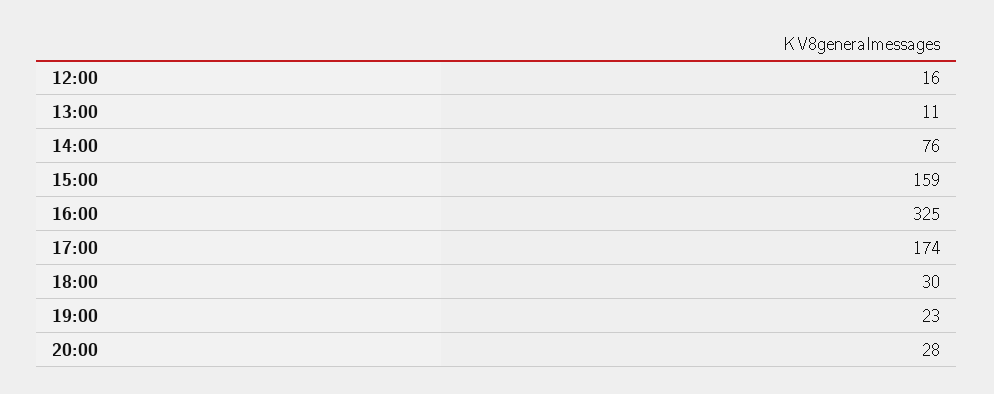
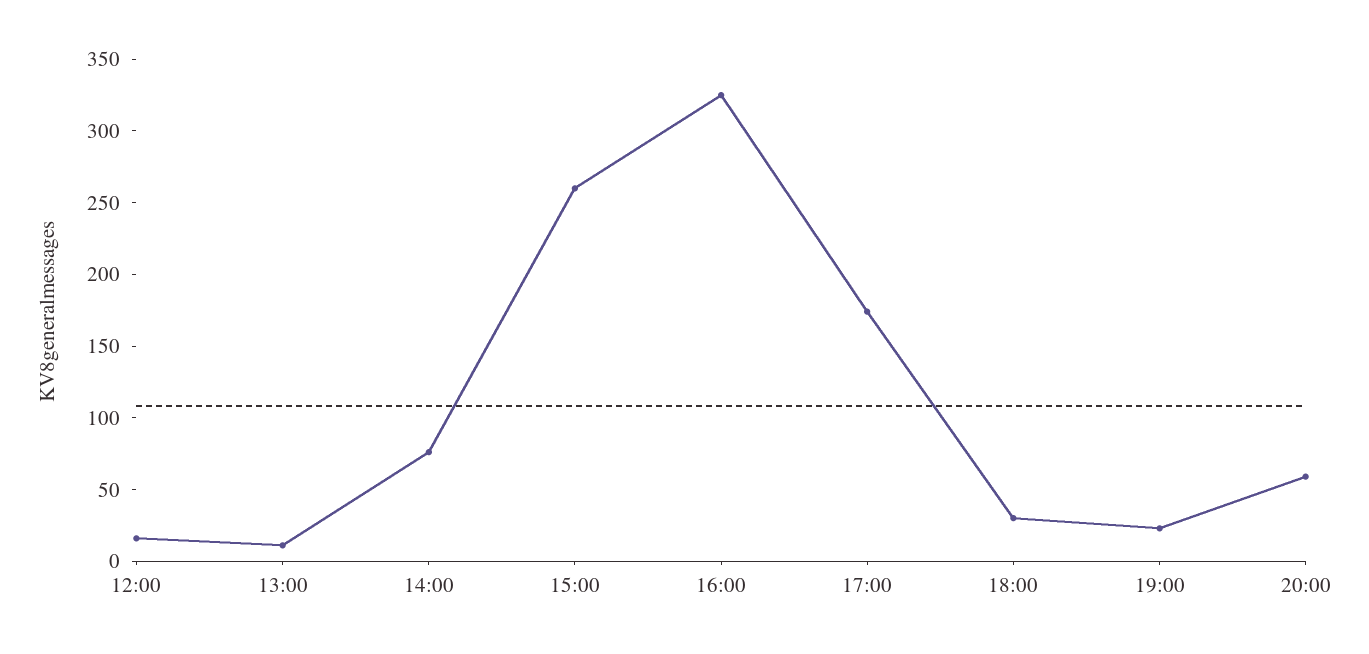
  {
    "12:00": 16,
    "13:00": 11,
    "14:00": 76,
-   "15:00": 159,
+   "15:00": 260,
    "16:00": 325,
    "17:00": 174,
    "18:00": 30,
    "19:00": 23,
-   "20:00": 28
+   "20:00": 60
  }

